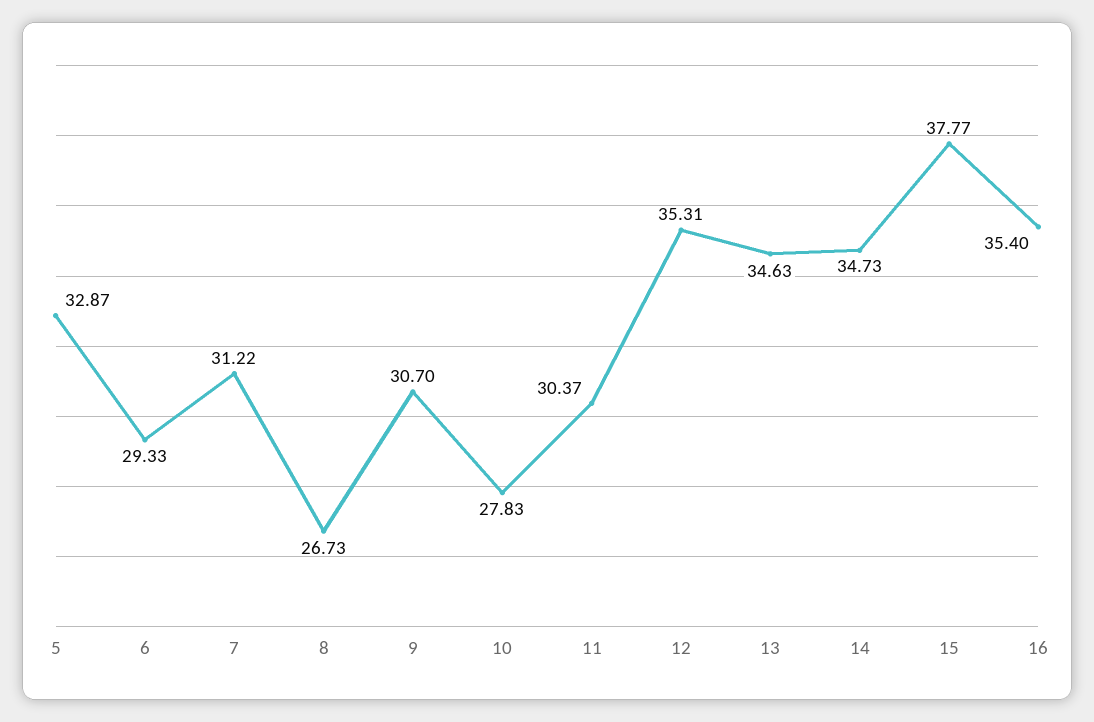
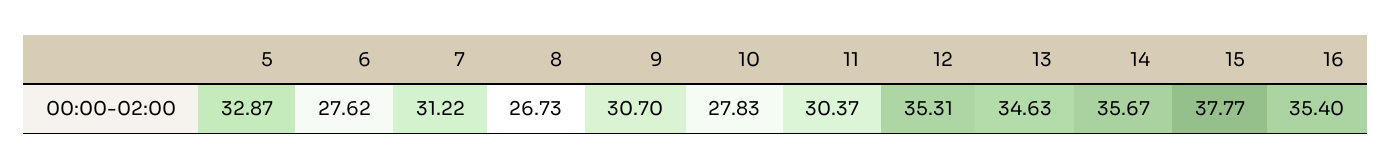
  {
    "5": 32.87,
-   "6": 29.33,
+   "6": 27.62,
    "7": 31.22,
    "8": 26.73,
    "9": 30.7,
    "10": 27.83,
    "11": 30.37,
    "12": 35.31,
    "13": 34.63,
-   "14": 34.73,
+   "14": 35.67,
    "15": 37.77,
    "16": 35.4
  }

